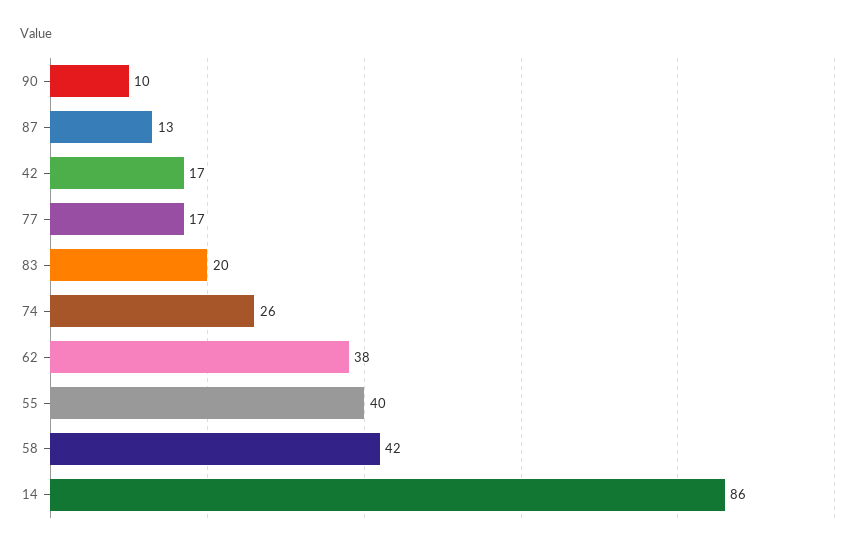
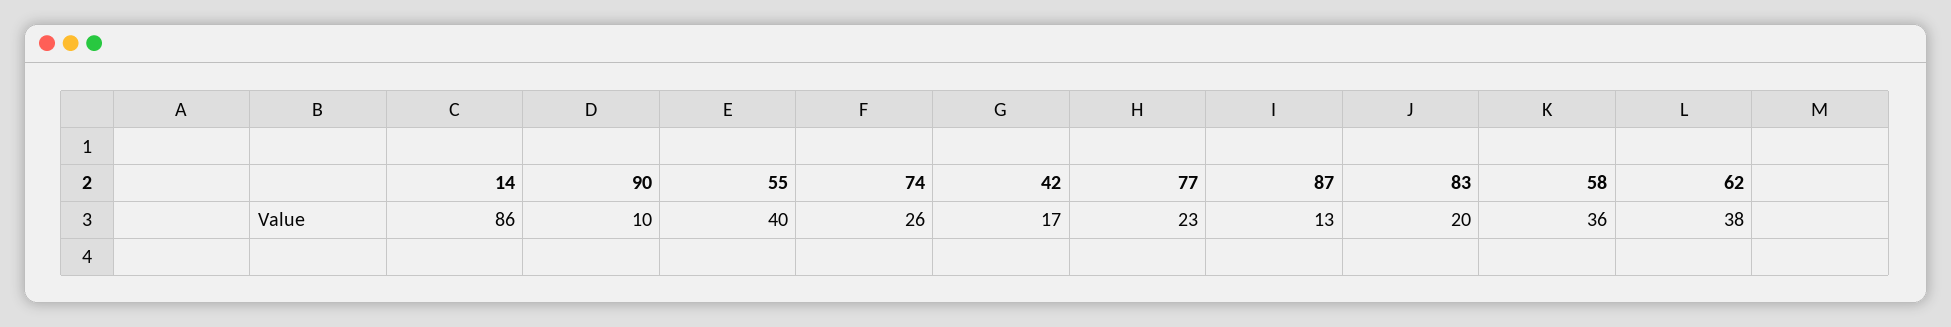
  {
    "90": 10,
    "87": 13,
    "42": 17,
-   "77": 17,
+   "77": 23,
    "83": 20,
    "74": 26,
    "62": 38,
    "55": 40,
-   "58": 42,
+   "58": 36,
    "14": 86
  }

